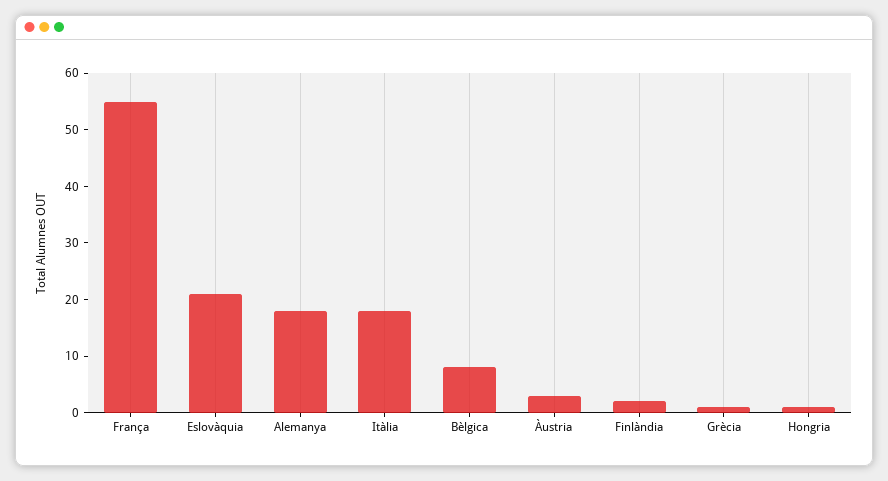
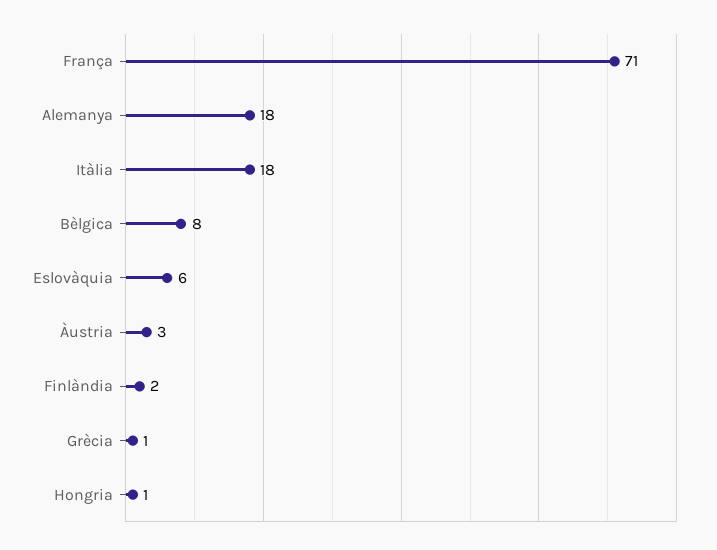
  {
-   "França": 55,
+   "França": 71,
-   "Eslovàquia": 20,
+   "Eslovàquia": 6,
    "Alemanya": 18,
    "Itàlia": 18,
    "Bèlgica": 8,
    "Àustria": 3,
    "Finlàndia": 2,
    "Grècia": 1,
    "Hongria": 1
  }

